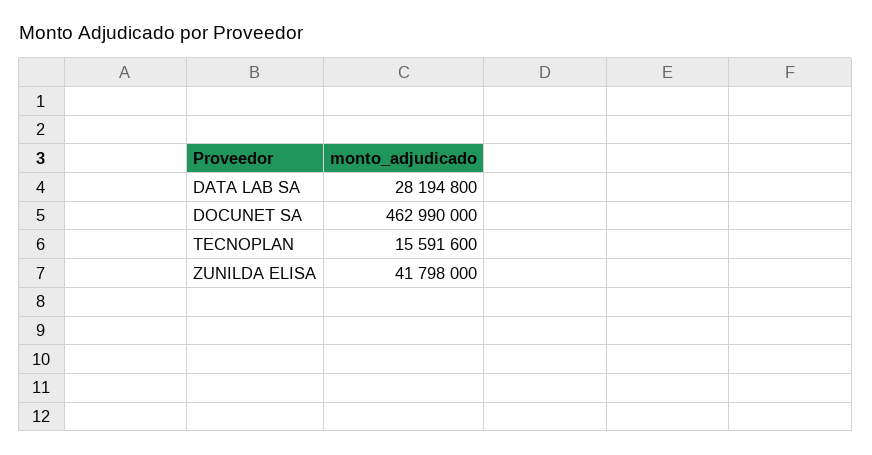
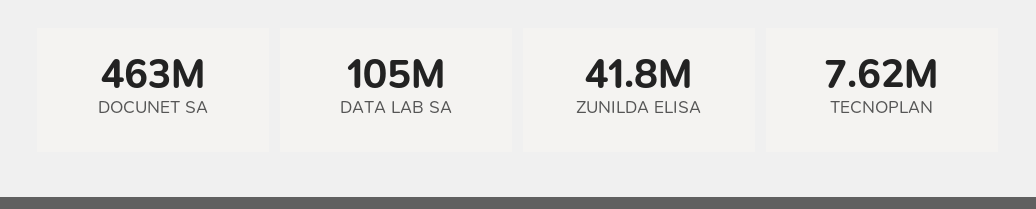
  {
-   "DATA LAB SA": 28194800,
+   "DATA LAB SA": 105000000,
    "DOCUNET SA": 462990000,
-   "TECNOPLAN": 15591600,
+   "TECNOPLAN": 7620000,
    "ZUNILDA ELISA": 41798000
  }

